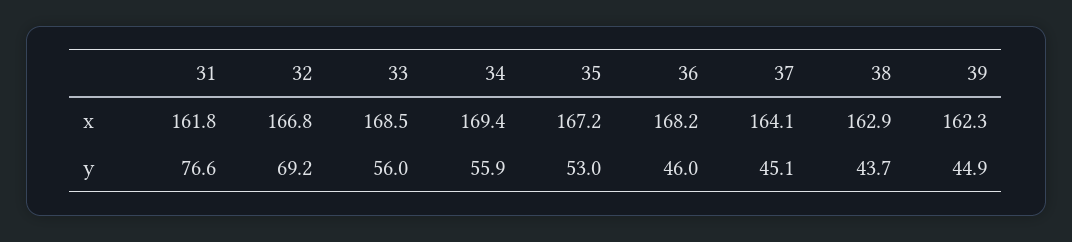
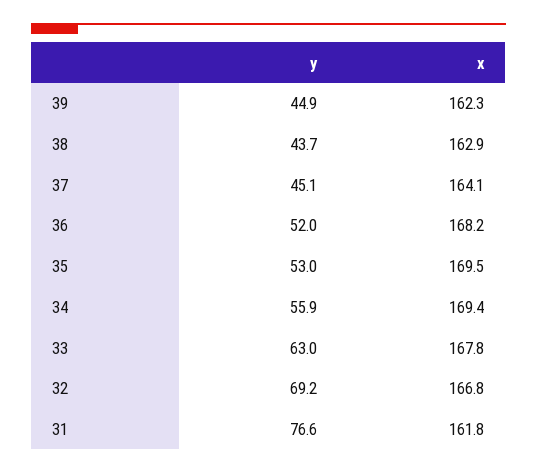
  {
    "31": {
      "x": 161.8,
      "y": 76.6
    },
    "32": {
      "x": 166.8,
      "y": 69.2
    },
    "33": {
-     "x": 168.5,
+     "x": 167.8,
-     "y": 56
+     "y": 63
    },
    "34": {
      "x": 169.4,
      "y": 55.9
    },
    "35": {
-     "x": 167.2,
+     "x": 169.5,
      "y": 53
    },
    "36": {
      "x": 168.2,
-     "y": 46
+     "y": 52
    },
    "37": {
      "x": 164.1,
      "y": 45.1
    },
    "38": {
      "x": 162.9,
      "y": 43.7
    },
    "39": {
      "x": 162.3,
      "y": 44.9
    }
  }

